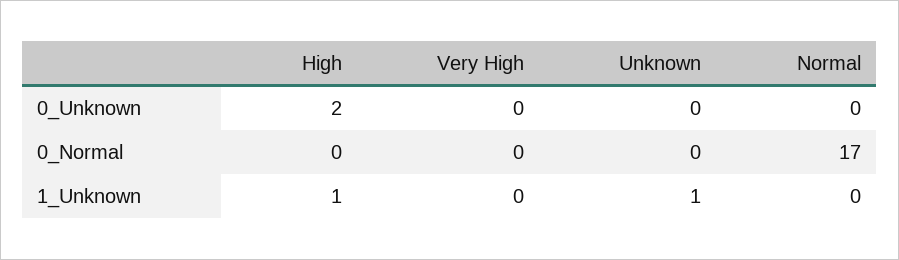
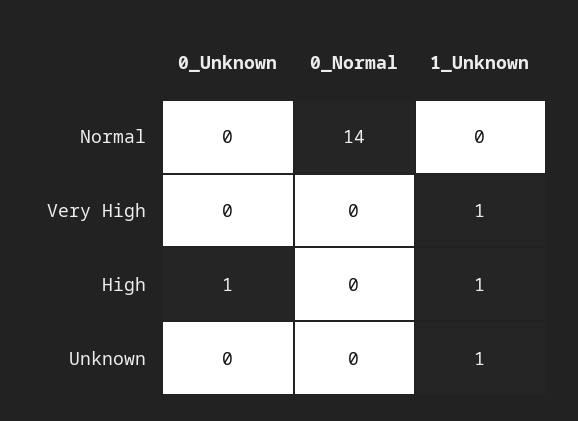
  {
    "High": {
-     "0_Unknown": 2,
+     "0_Unknown": 1,
      "0_Normal": 0,
      "1_Unknown": 1
    },
    "Very High": {
      "0_Unknown": 0,
      "0_Normal": 0,
-     "1_Unknown": 0
+     "1_Unknown": 1
    },
    "Unknown": {
      "0_Unknown": 0,
      "0_Normal": 0,
      "1_Unknown": 1
    },
    "Normal": {
      "0_Unknown": 0,
-     "0_Normal": 17,
+     "0_Normal": 14,
      "1_Unknown": 0
    }
  }

